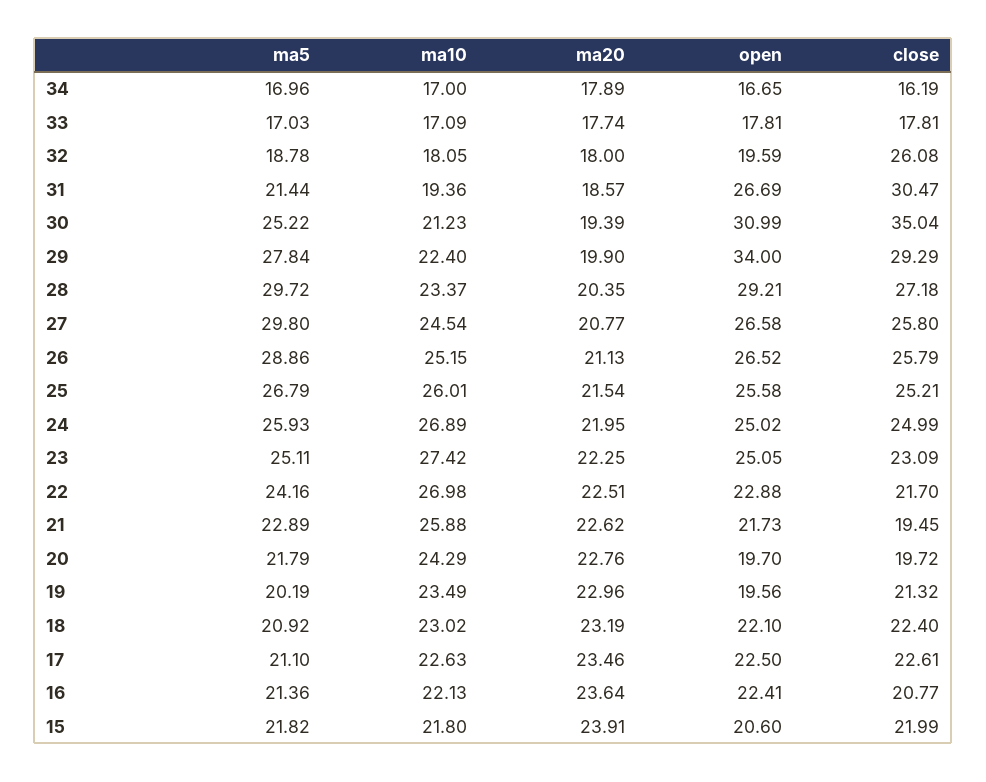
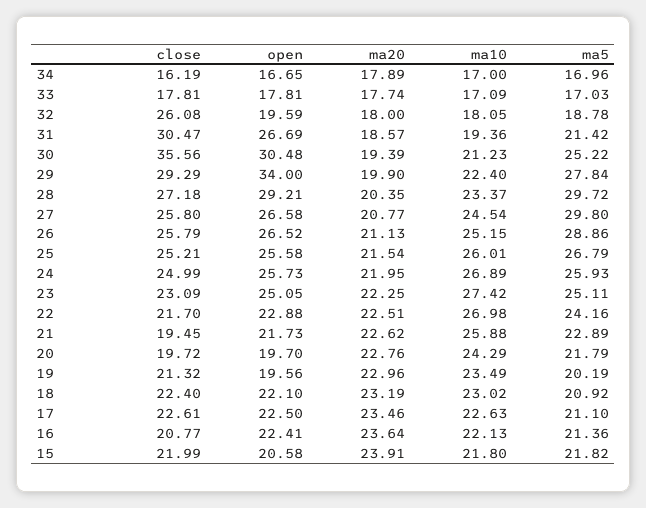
  {
    "ma5": {
      "34": 16.96,
      "33": 17.03,
      "32": 18.78,
-     "31": 21.44,
+     "31": 21.42,
      "30": 25.22,
      "29": 27.84,
      "28": 29.72,
      "27": 29.8,
      "26": 28.86,
      "25": 26.79,
      "24": 25.93,
      "23": 25.11,
      "22": 24.16,
      "21": 22.89,
      "20": 21.79,
      "19": 20.19,
      "18": 20.92,
      "17": 21.1,
      "16": 21.36,
      "15": 21.82
    },
    "ma10": {
      "34": 17,
      "33": 17.09,
      "32": 18.05,
      "31": 19.36,
      "30": 21.23,
      "29": 22.4,
      "28": 23.37,
      "27": 24.54,
      "26": 25.15,
      "25": 26.01,
      "24": 26.89,
      "23": 27.42,
      "22": 26.98,
      "21": 25.88,
      "20": 24.29,
      "19": 23.49,
      "18": 23.02,
      "17": 22.63,
      "16": 22.13,
      "15": 21.8
    },
    "ma20": {
      "34": 17.89,
      "33": 17.74,
      "32": 18,
      "31": 18.57,
      "30": 19.39,
      "29": 19.9,
      "28": 20.35,
      "27": 20.77,
      "26": 21.13,
      "25": 21.54,
      "24": 21.95,
      "23": 22.25,
      "22": 22.51,
      "21": 22.62,
      "20": 22.76,
      "19": 22.96,
      "18": 23.19,
      "17": 23.46,
      "16": 23.64,
      "15": 23.91
    },
    "open": {
      "34": 16.65,
      "33": 17.81,
      "32": 19.59,
      "31": 26.69,
-     "30": 30.99,
+     "30": 30.48,
      "29": 34,
      "28": 29.21,
      "27": 26.58,
      "26": 26.52,
      "25": 25.58,
-     "24": 25.02,
+     "24": 25.73,
      "23": 25.05,
      "22": 22.88,
      "21": 21.73,
      "20": 19.7,
      "19": 19.56,
      "18": 22.1,
      "17": 22.5,
      "16": 22.41,
-     "15": 20.6
+     "15": 20.58
    },
    "close": {
      "34": 16.19,
      "33": 17.81,
      "32": 26.08,
      "31": 30.47,
-     "30": 35.04,
+     "30": 35.56,
      "29": 29.29,
      "28": 27.18,
      "27": 25.8,
      "26": 25.79,
      "25": 25.21,
      "24": 24.99,
      "23": 23.09,
      "22": 21.7,
      "21": 19.45,
      "20": 19.72,
      "19": 21.32,
      "18": 22.4,
      "17": 22.61,
      "16": 20.77,
      "15": 21.99
    }
  }

